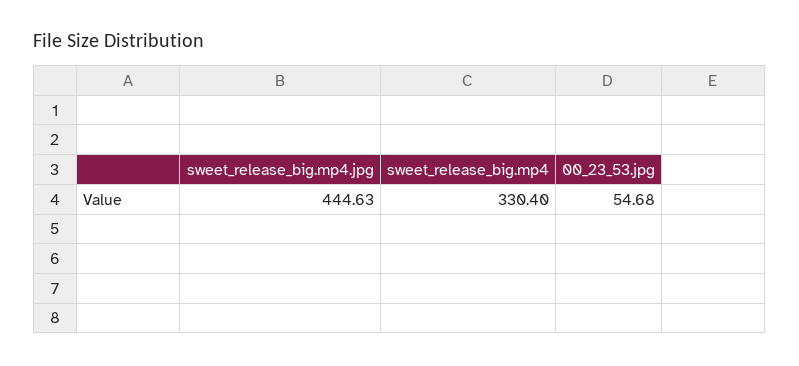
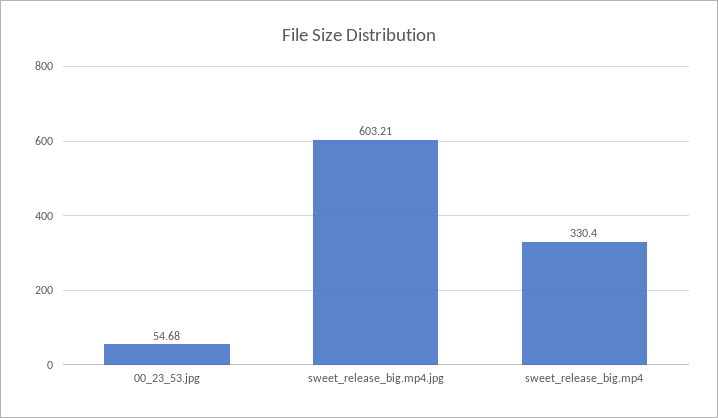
  {
-   "sweet_release_big.mp4.jpg": 444.63,
+   "sweet_release_big.mp4.jpg": 603.21,
    "sweet_release_big.mp4": 330.4,
    "00_23_53.jpg": 54.68
  }

